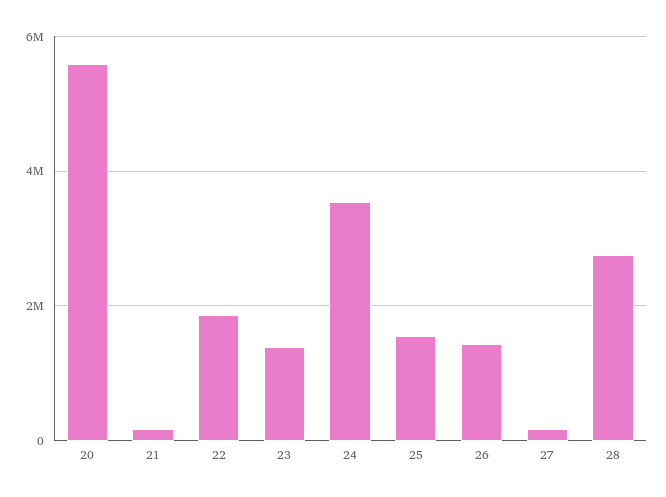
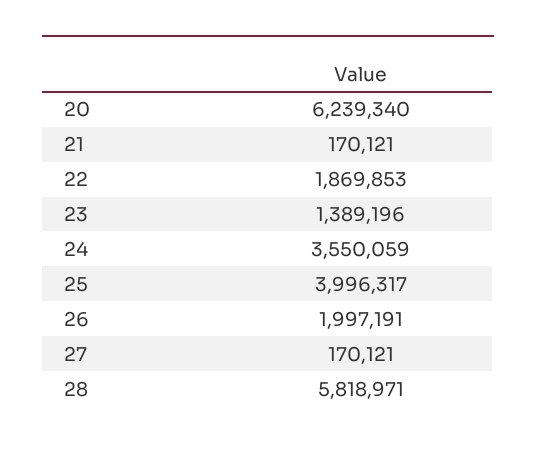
  {
-   "20": 5600000,
+   "20": 6239340,
    "21": 170121,
    "22": 1869853,
    "23": 1389196,
    "24": 3550059,
-   "25": 1600000,
+   "25": 3996317,
-   "26": 1400000,
+   "26": 1997191,
    "27": 170121,
-   "28": 2800000
+   "28": 5818971
  }

